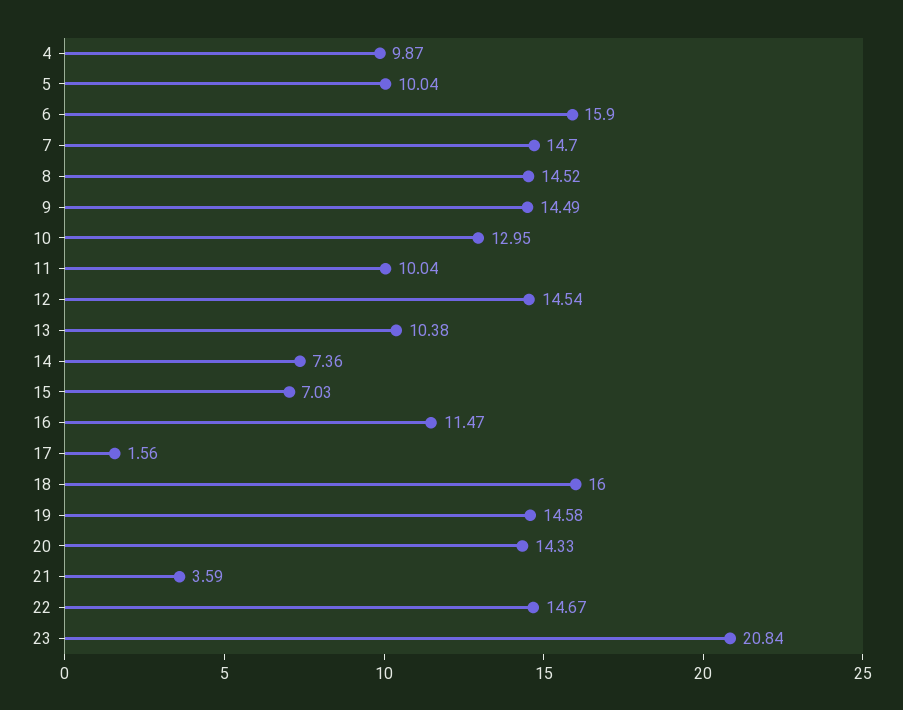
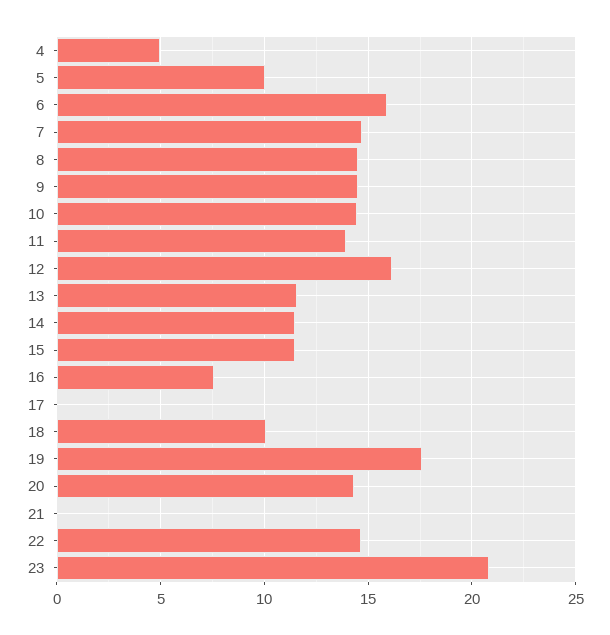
  {
-   "4": 9.87,
+   "4": 5,
    "5": 10.04,
    "6": 15.9,
    "7": 14.7,
    "8": 14.52,
    "9": 14.49,
-   "10": 12.95,
+   "10": 14.5,
-   "11": 10.04,
+   "11": 14,
-   "12": 14.54,
+   "12": 16,
-   "13": 10.38,
+   "13": 11.5,
-   "14": 7.36,
+   "14": 11.5,
-   "15": 7.03,
+   "15": 11.5,
-   "16": 11.47,
+   "16": 7.5,
-   "17": 1.56,
+   "17": 0,
-   "18": 16,
+   "18": 10,
-   "19": 14.58,
+   "19": 17.5,
    "20": 14.33,
-   "21": 3.59,
+   "21": 0,
    "22": 14.67,
    "23": 20.84
  }

